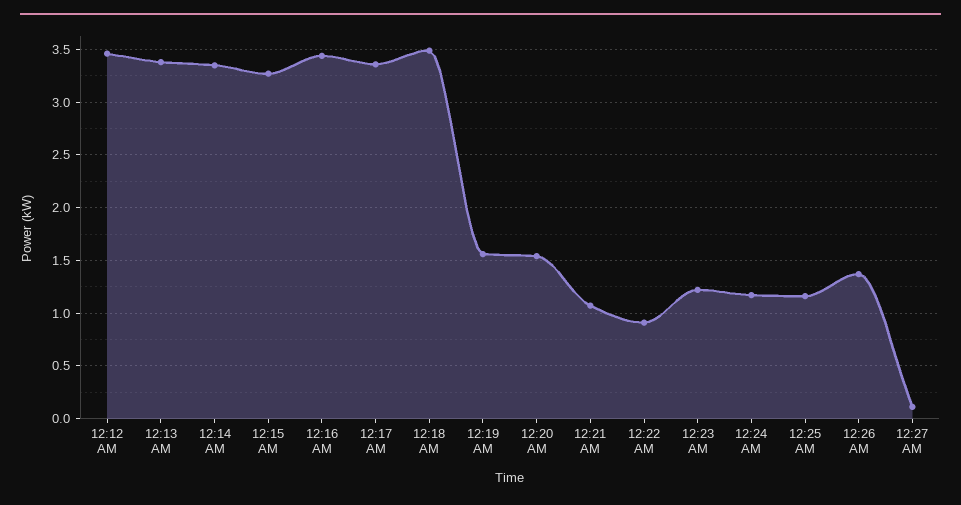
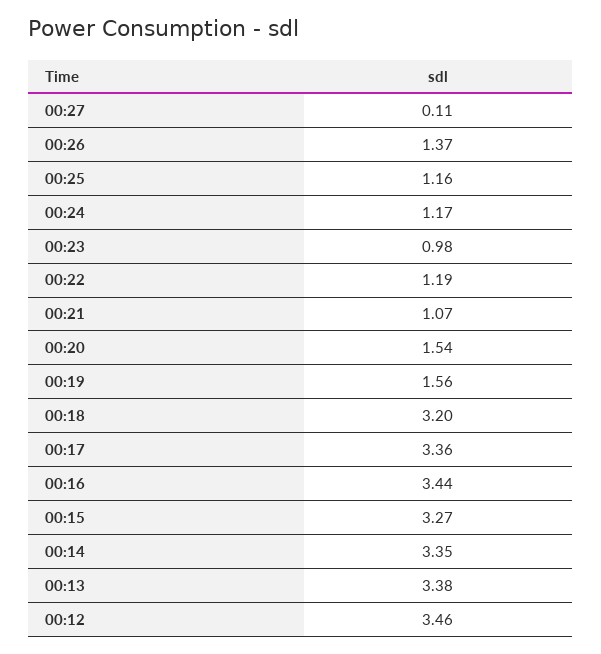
  {
    "12:12 AM": 3.46,
    "12:13 AM": 3.38,
    "12:14 AM": 3.35,
    "12:15 AM": 3.27,
    "12:16 AM": 3.44,
    "12:17 AM": 3.36,
-   "12:18 AM": 3.5,
+   "12:18 AM": 3.2,
    "12:19 AM": 1.56,
    "12:20 AM": 1.54,
    "12:21 AM": 1.07,
-   "12:22 AM": 0.9,
+   "12:22 AM": 1.19,
-   "12:23 AM": 1.2,
+   "12:23 AM": 0.98,
    "12:24 AM": 1.17,
    "12:25 AM": 1.16,
    "12:26 AM": 1.37,
    "12:27 AM": 0.11
  }

